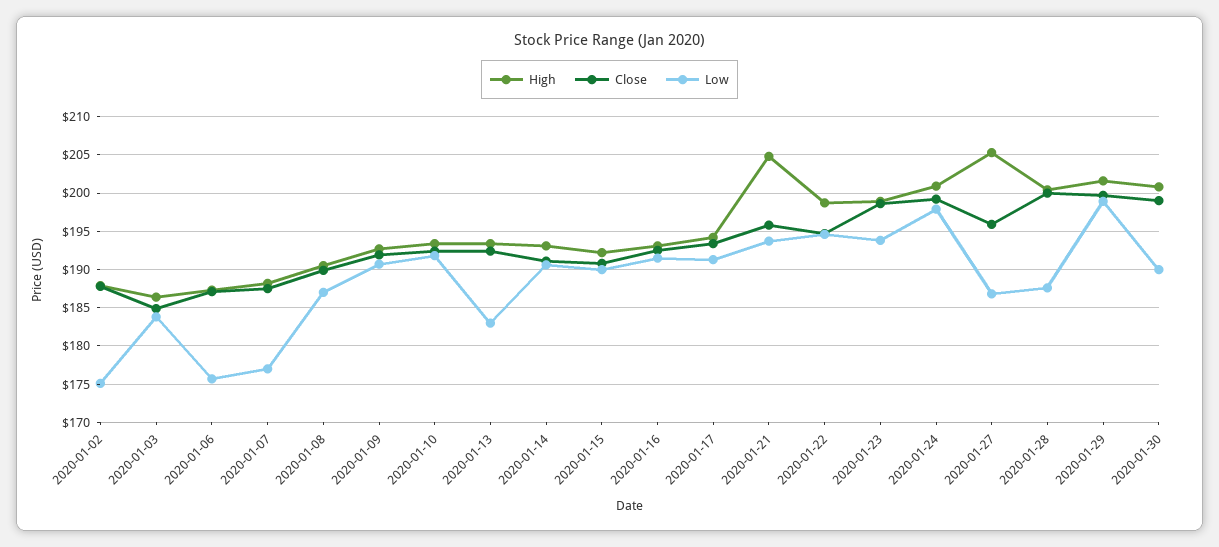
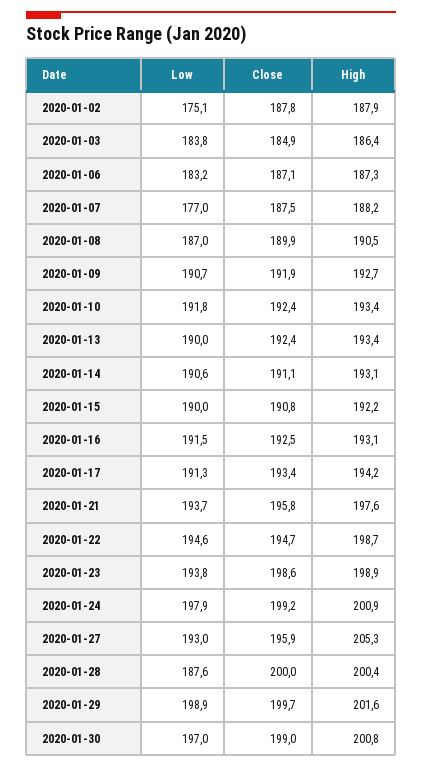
  {
    "High": {
      "2020-01-02": 187.9,
      "2020-01-03": 186.4,
      "2020-01-06": 187.3,
      "2020-01-07": 188.2,
      "2020-01-08": 190.5,
      "2020-01-09": 192.7,
      "2020-01-10": 193.4,
      "2020-01-13": 193.4,
      "2020-01-14": 193.1,
      "2020-01-15": 192.2,
      "2020-01-16": 193.1,
      "2020-01-17": 194.2,
-     "2020-01-21": 205,
+     "2020-01-21": 197.6,
      "2020-01-22": 198.7,
      "2020-01-23": 198.9,
      "2020-01-24": 200.9,
      "2020-01-27": 205.3,
      "2020-01-28": 200.4,
      "2020-01-29": 201.6,
      "2020-01-30": 200.8
    },
    "Close": {
      "2020-01-02": 187.8,
      "2020-01-03": 184.9,
      "2020-01-06": 187.1,
      "2020-01-07": 187.5,
      "2020-01-08": 189.9,
      "2020-01-09": 191.9,
      "2020-01-10": 192.4,
      "2020-01-13": 192.4,
      "2020-01-14": 191.1,
      "2020-01-15": 190.8,
      "2020-01-16": 192.5,
      "2020-01-17": 193.4,
      "2020-01-21": 195.8,
      "2020-01-22": 194.7,
      "2020-01-23": 198.6,
      "2020-01-24": 199.2,
      "2020-01-27": 195.9,
      "2020-01-28": 200,
      "2020-01-29": 199.7,
      "2020-01-30": 199
    },
    "Low": {
      "2020-01-02": 175.1,
      "2020-01-03": 183.8,
-     "2020-01-06": 176,
+     "2020-01-06": 183.2,
      "2020-01-07": 177,
      "2020-01-08": 187,
      "2020-01-09": 190.7,
      "2020-01-10": 191.8,
-     "2020-01-13": 183,
+     "2020-01-13": 190,
      "2020-01-14": 190.6,
      "2020-01-15": 190,
      "2020-01-16": 191.5,
      "2020-01-17": 191.3,
      "2020-01-21": 193.7,
      "2020-01-22": 194.6,
      "2020-01-23": 193.8,
      "2020-01-24": 197.9,
-     "2020-01-27": 187,
+     "2020-01-27": 193,
      "2020-01-28": 187.6,
      "2020-01-29": 198.9,
-     "2020-01-30": 190
+     "2020-01-30": 197
    }
  }

